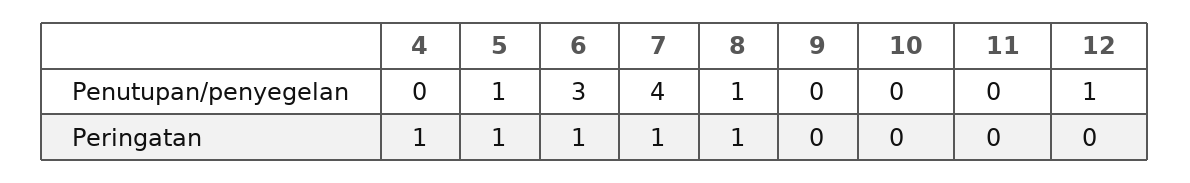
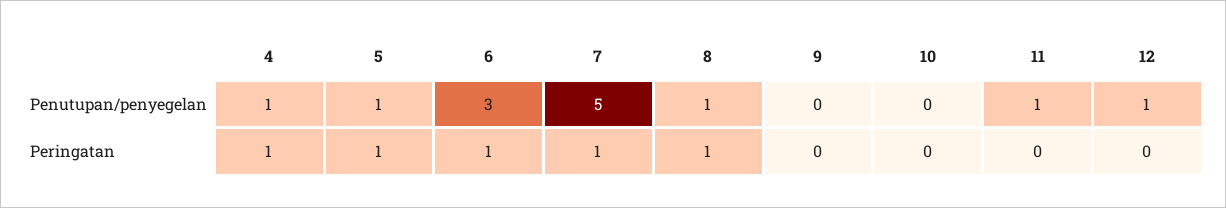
  {
    "4": {
-     "Penutupan/penyegelan": 0,
+     "Penutupan/penyegelan": 1,
      "Peringatan": 1
    },
    "5": {
      "Penutupan/penyegelan": 1,
      "Peringatan": 1
    },
    "6": {
      "Penutupan/penyegelan": 3,
      "Peringatan": 1
    },
    "7": {
-     "Penutupan/penyegelan": 4,
+     "Penutupan/penyegelan": 5,
      "Peringatan": 1
    },
    "8": {
      "Penutupan/penyegelan": 1,
      "Peringatan": 1
    },
    "9": {
      "Penutupan/penyegelan": 0,
      "Peringatan": 0
    },
    "10": {
      "Penutupan/penyegelan": 0,
      "Peringatan": 0
    },
    "11": {
-     "Penutupan/penyegelan": 0,
+     "Penutupan/penyegelan": 1,
      "Peringatan": 0
    },
    "12": {
      "Penutupan/penyegelan": 1,
      "Peringatan": 0
    }
  }

